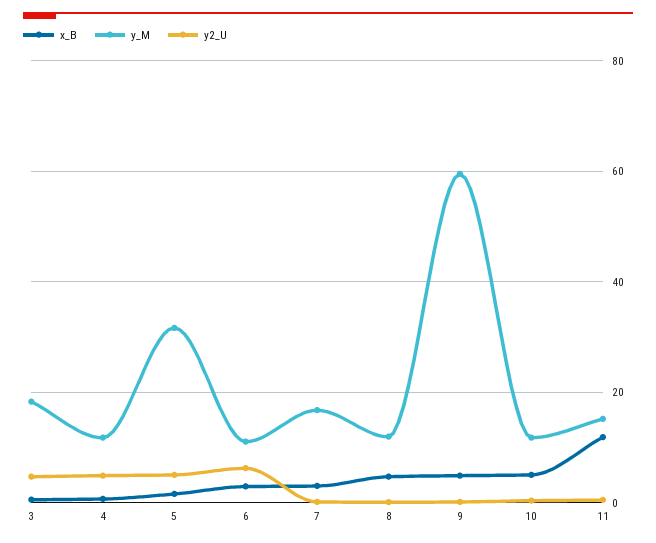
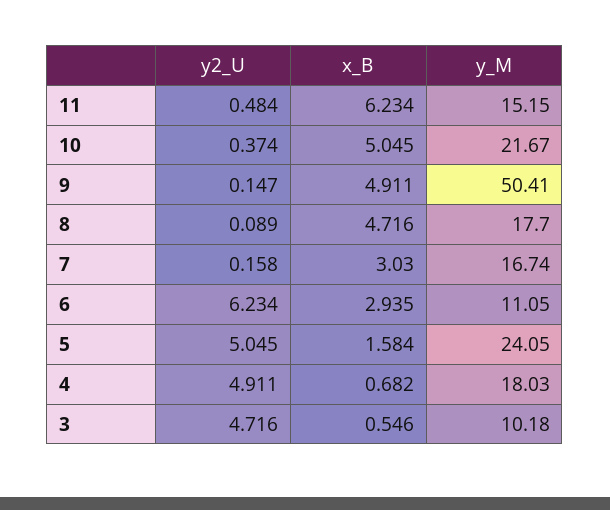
  {
    "x_B": {
      "3": 0.546,
      "4": 0.682,
      "5": 1.584,
      "6": 2.935,
      "7": 3.03,
      "8": 4.716,
      "9": 4.911,
      "10": 5.045,
-     "11": 12
+     "11": 6.234
    },
    "y_M": {
-     "3": 18,
+     "3": 10.18,
-     "4": 12,
+     "4": 18.03,
-     "5": 32,
+     "5": 24.05,
      "6": 11.05,
      "7": 16.74,
-     "8": 12,
+     "8": 17.7,
-     "9": 60,
+     "9": 50.41,
-     "10": 12,
+     "10": 21.67,
      "11": 15.15
    },
    "y2_U": {
      "3": 4.716,
      "4": 4.911,
      "5": 5.045,
      "6": 6.234,
      "7": 0.158,
      "8": 0.089,
      "9": 0.147,
      "10": 0.374,
      "11": 0.484
    }
  }

